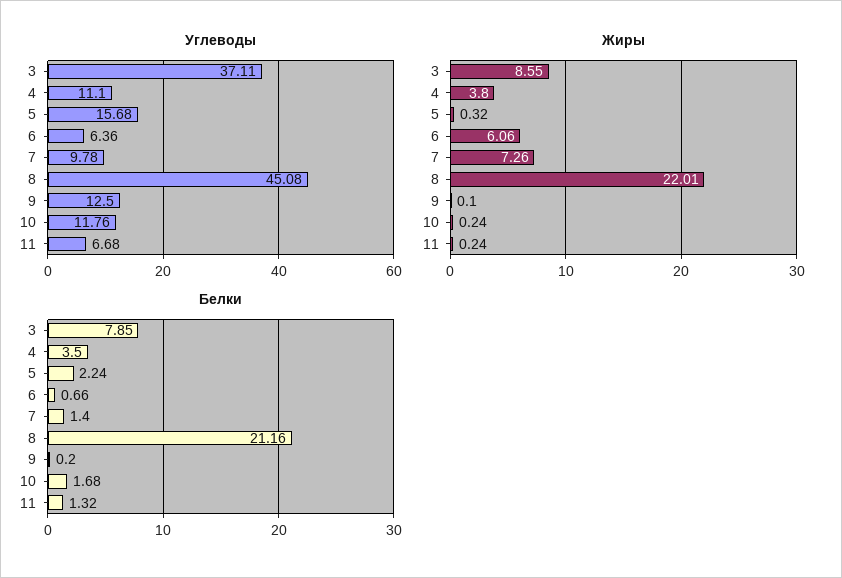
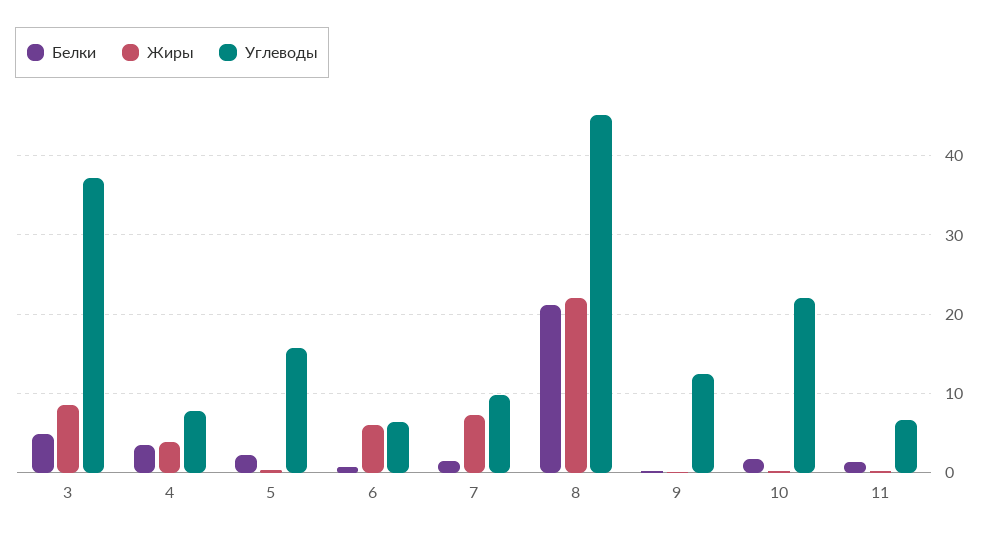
  {
    "Углеводы": {
      "3": 37.11,
-     "4": 11.1,
+     "4": 8,
      "5": 15.68,
      "6": 6.36,
      "7": 9.78,
      "8": 45.08,
      "9": 12.5,
-     "10": 11.76,
+     "10": 22,
      "11": 6.68
    },
    "Жиры": {
      "3": 8.55,
      "4": 3.8,
      "5": 0.32,
      "6": 6.06,
      "7": 7.26,
      "8": 22.01,
      "9": 0.1,
      "10": 0.24,
      "11": 0.24
    },
    "Белки": {
-     "3": 7.85,
+     "3": 5,
      "4": 3.5,
      "5": 2.24,
      "6": 0.66,
      "7": 1.4,
      "8": 21.16,
      "9": 0.2,
      "10": 1.68,
      "11": 1.32
    }
  }

